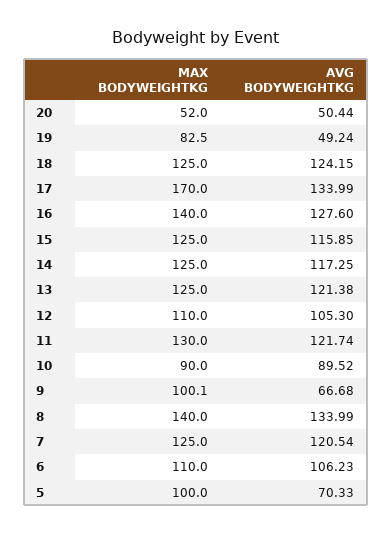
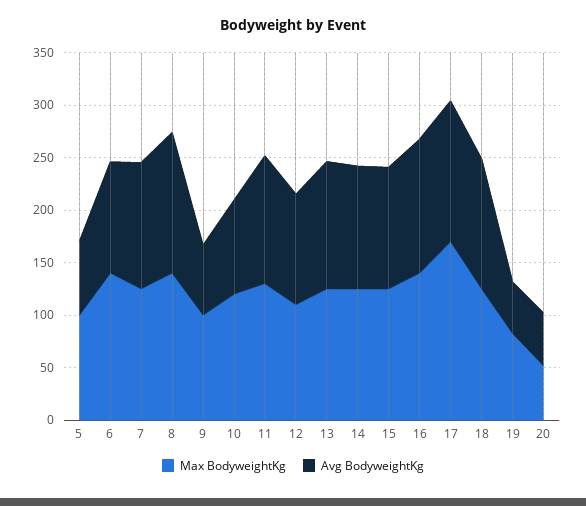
  {
    "MAX BODYWEIGHTKG": {
      "20": 52,
      "19": 82.5,
      "18": 125,
      "17": 170,
      "16": 140,
      "15": 125,
      "14": 125,
      "13": 125,
      "12": 110,
      "11": 130,
-     "10": 90,
+     "10": 120,
      "9": 100.1,
      "8": 140,
      "7": 125,
-     "6": 110,
+     "6": 140,
      "5": 100
    },
    "AVG BODYWEIGHTKG": {
      "20": 50.44,
      "19": 49.24,
      "18": 124.15,
      "17": 133.99,
      "16": 127.6,
      "15": 115.85,
      "14": 117.25,
      "13": 121.38,
      "12": 105.3,
      "11": 121.74,
      "10": 89.52,
      "9": 66.68,
      "8": 133.99,
      "7": 120.54,
      "6": 106.23,
      "5": 70.33
    }
  }

